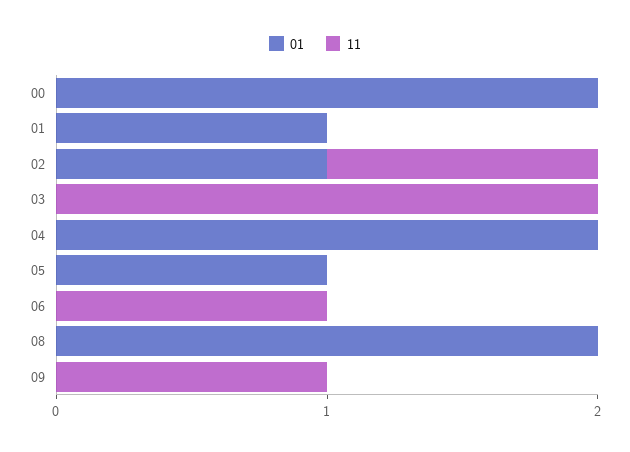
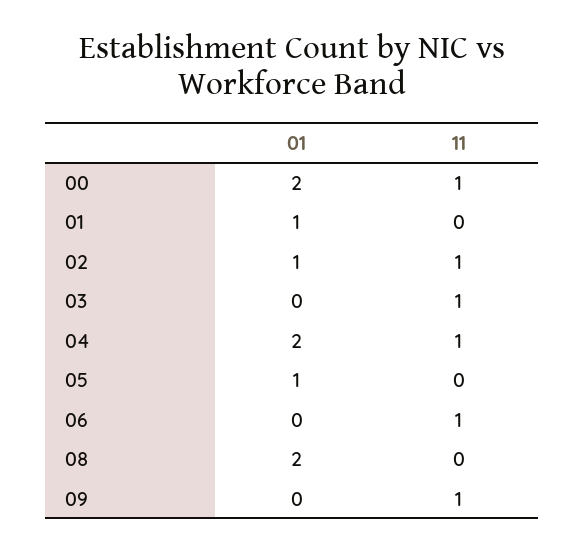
  {
    "01": {
      "00": 2,
      "01": 1,
      "02": 1,
      "03": 0,
      "04": 2,
      "05": 1,
      "06": 0,
      "08": 2,
      "09": 0
    },
    "11": {
-     "00": 0,
+     "00": 1,
      "01": 0,
      "02": 1,
-     "03": 2,
+     "03": 1,
-     "04": 0,
+     "04": 1,
      "05": 0,
      "06": 1,
      "08": 0,
      "09": 1
    }
  }

